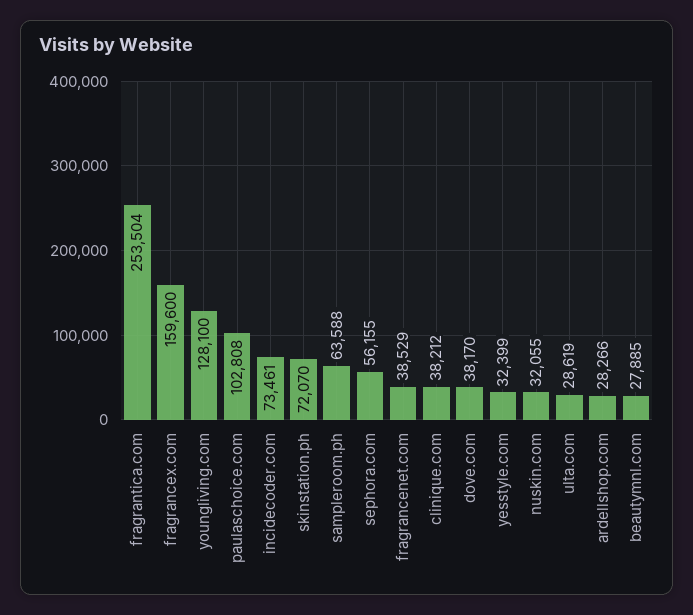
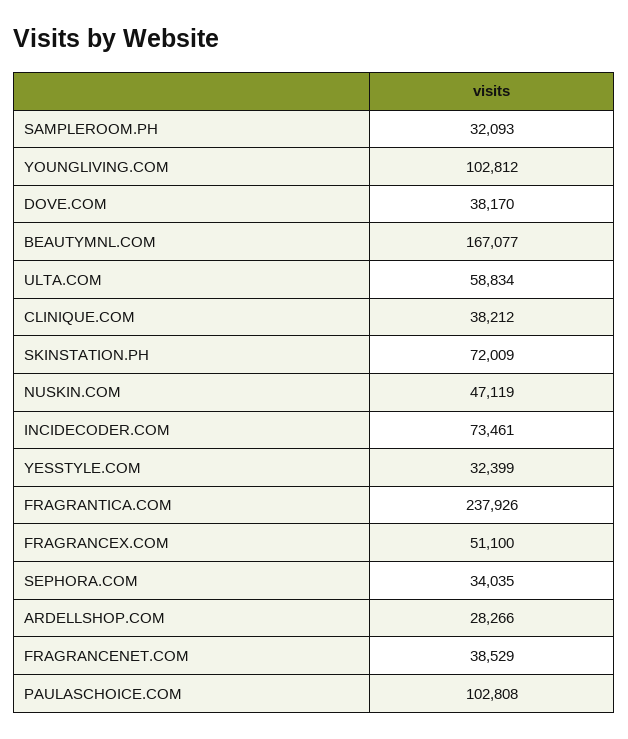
  {
-   "fragrantica.com": 253504,
+   "fragrantica.com": 237926,
-   "fragrancex.com": 159600,
+   "fragrancex.com": 51100,
-   "youngliving.com": 128100,
+   "youngliving.com": 102812,
    "paulaschoice.com": 102808,
    "incidecoder.com": 73461,
-   "skinstation.ph": 72070,
+   "skinstation.ph": 72009,
-   "sampleroom.ph": 63588,
+   "sampleroom.ph": 32093,
-   "sephora.com": 56155,
+   "sephora.com": 34035,
    "fragrancenet.com": 38529,
    "clinique.com": 38212,
    "dove.com": 38170,
    "yesstyle.com": 32399,
-   "nuskin.com": 32055,
+   "nuskin.com": 47119,
-   "ulta.com": 28619,
+   "ulta.com": 58834,
    "ardellshop.com": 28266,
-   "beautymnl.com": 27885
+   "beautymnl.com": 167077
  }

